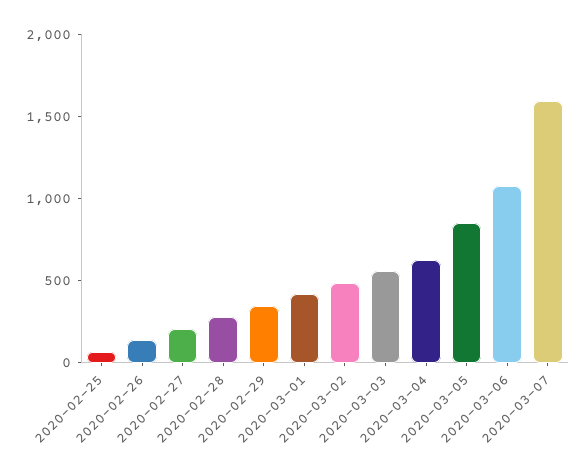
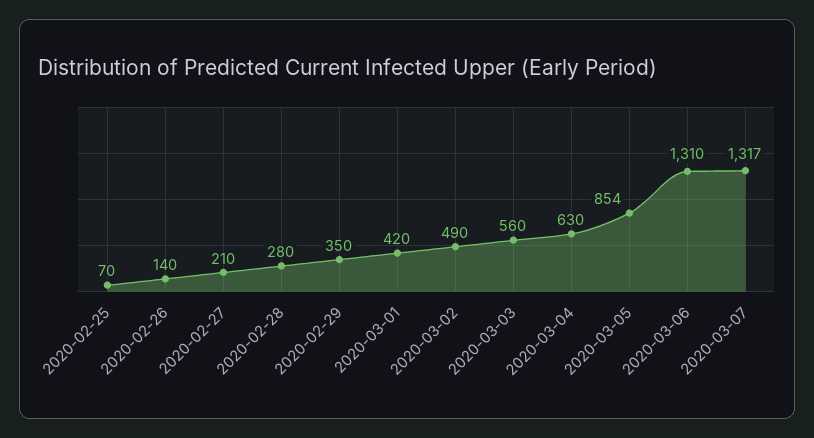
  {
    "2020-02-25": 70,
    "2020-02-26": 140,
    "2020-02-27": 210,
    "2020-02-28": 280,
    "2020-02-29": 350,
    "2020-03-01": 420,
    "2020-03-02": 490,
    "2020-03-03": 560,
    "2020-03-04": 630,
    "2020-03-05": 854,
-   "2020-03-06": 1100,
+   "2020-03-06": 1310,
-   "2020-03-07": 1600
+   "2020-03-07": 1317
  }

